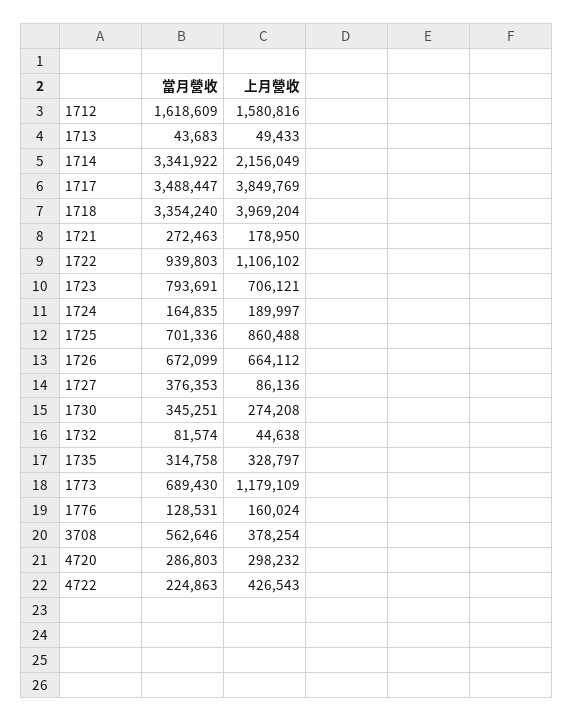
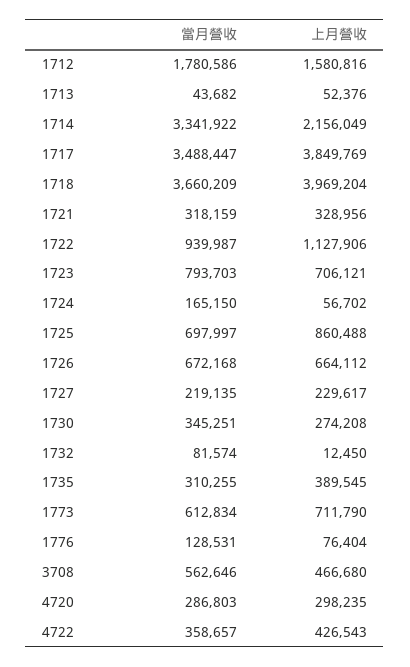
  {
    "當月營收": {
-     "1712": 1618609,
+     "1712": 1780586,
-     "1713": 43683,
+     "1713": 43682,
      "1714": 3341922,
      "1717": 3488447,
-     "1718": 3354240,
+     "1718": 3660209,
-     "1721": 272463,
+     "1721": 318159,
-     "1722": 939803,
+     "1722": 939987,
-     "1723": 793691,
+     "1723": 793703,
-     "1724": 164835,
+     "1724": 165150,
-     "1725": 701336,
+     "1725": 697997,
-     "1726": 672099,
+     "1726": 672168,
-     "1727": 376353,
+     "1727": 219135,
      "1730": 345251,
      "1732": 81574,
-     "1735": 314758,
+     "1735": 310255,
-     "1773": 689430,
+     "1773": 612834,
      "1776": 128531,
      "3708": 562646,
      "4720": 286803,
-     "4722": 224863
+     "4722": 358657
    },
    "上月營收": {
      "1712": 1580816,
-     "1713": 49433,
+     "1713": 52376,
      "1714": 2156049,
      "1717": 3849769,
      "1718": 3969204,
-     "1721": 178950,
+     "1721": 328956,
-     "1722": 1106102,
+     "1722": 1127906,
      "1723": 706121,
-     "1724": 189997,
+     "1724": 56702,
      "1725": 860488,
      "1726": 664112,
-     "1727": 86136,
+     "1727": 229617,
      "1730": 274208,
-     "1732": 44638,
+     "1732": 12450,
-     "1735": 328797,
+     "1735": 389545,
-     "1773": 1179109,
+     "1773": 711790,
-     "1776": 160024,
+     "1776": 76404,
-     "3708": 378254,
+     "3708": 466680,
-     "4720": 298232,
+     "4720": 298235,
      "4722": 426543
    }
  }

